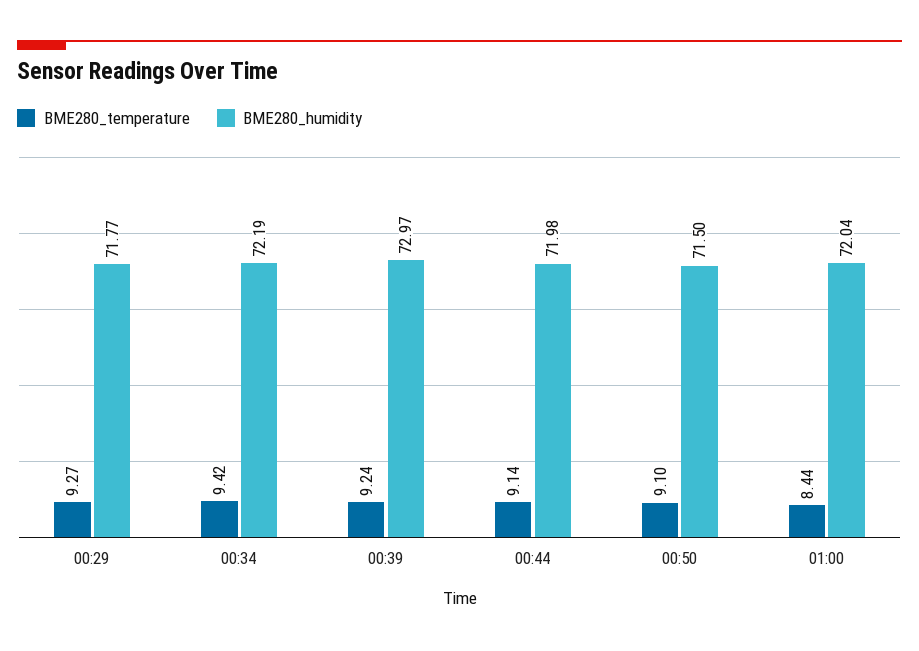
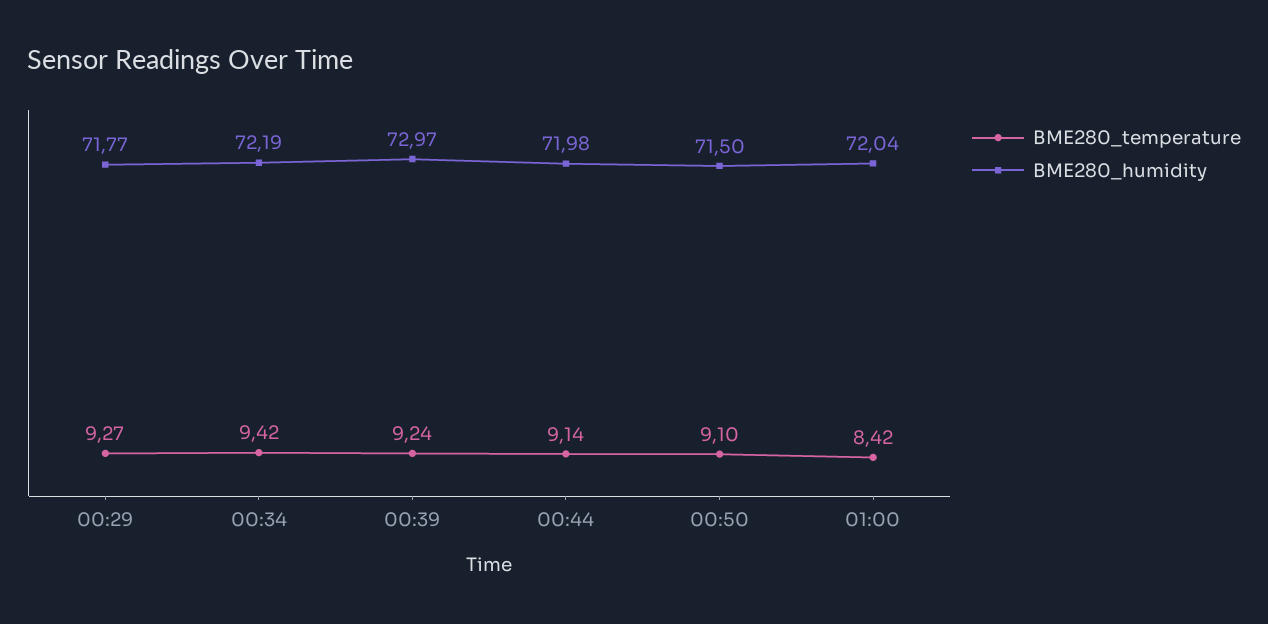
  {
    "BME280_temperature": {
      "00:29": 9.27,
      "00:34": 9.42,
      "00:39": 9.24,
      "00:44": 9.14,
      "00:50": 9.1,
-     "01:00": 8.44
+     "01:00": 8.42
    },
    "BME280_humidity": {
      "00:29": 71.77,
      "00:34": 72.19,
      "00:39": 72.97,
      "00:44": 71.98,
      "00:50": 71.5,
      "01:00": 72.04
    }
  }

